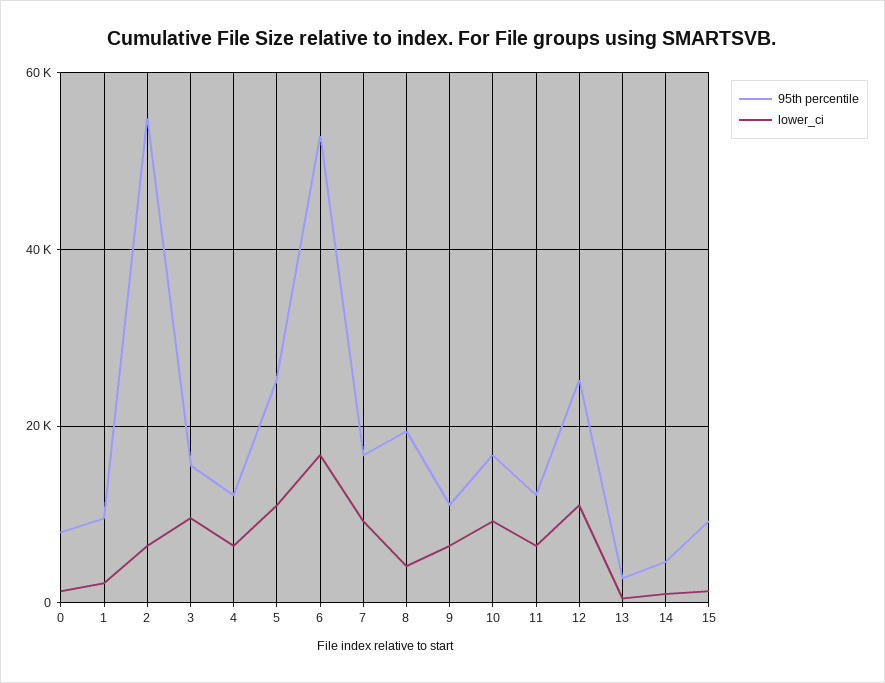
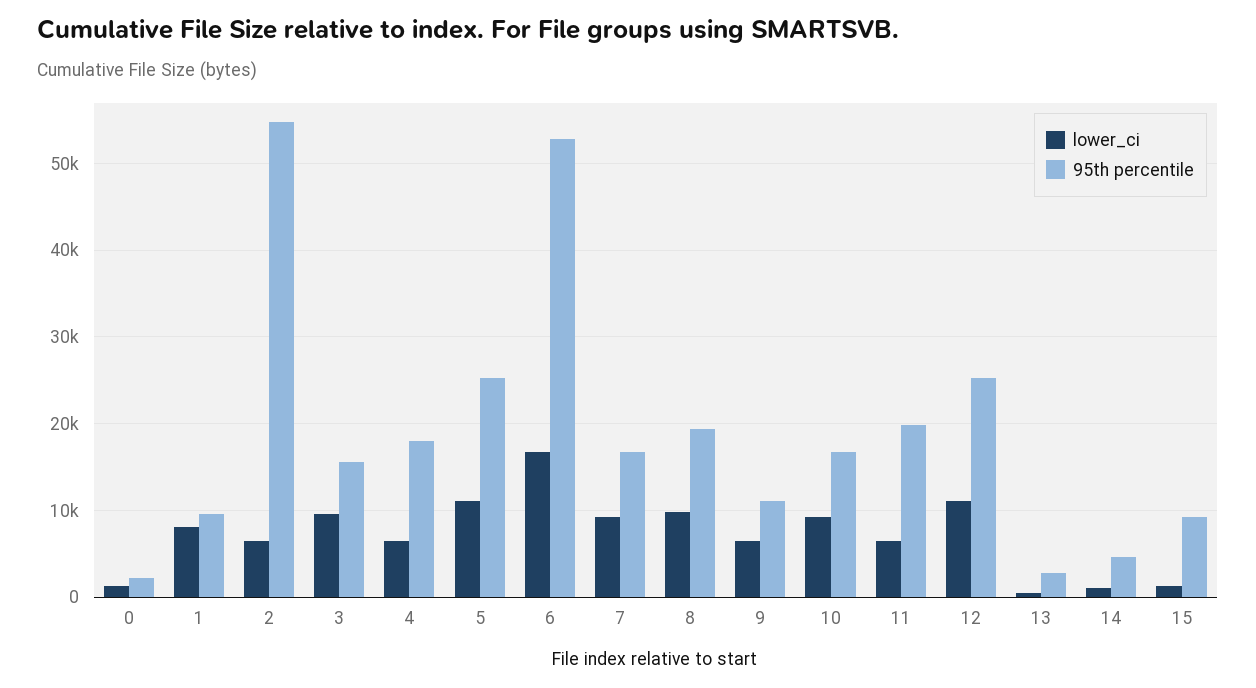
  {
    "95th percentile": {
-     "0": 8000,
+     "0": 2000,
      "1": 10000,
      "2": 55000,
      "3": 16000,
-     "4": 12000,
+     "4": 18000,
      "5": 25000,
      "6": 53000,
      "7": 17000,
      "8": 19000,
      "9": 11000,
      "10": 17000,
-     "11": 12000,
+     "11": 20000,
      "12": 25000,
      "13": 3000,
      "14": 5000,
      "15": 9000
    },
    "lower_ci": {
      "0": 1000,
-     "1": 2000,
+     "1": 8000,
      "2": 6000,
      "3": 10000,
      "4": 6000,
      "5": 11000,
      "6": 17000,
      "7": 9000,
-     "8": 4000,
+     "8": 10000,
      "9": 6000,
      "10": 9000,
      "11": 6000,
      "12": 11000,
      "13": 0,
      "14": 1000,
      "15": 1000
    }
  }

